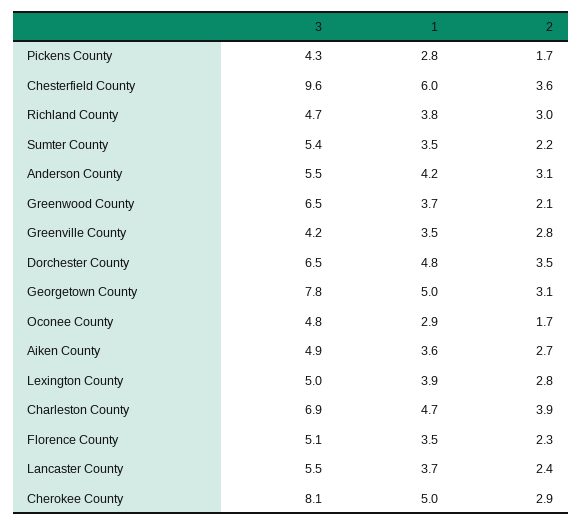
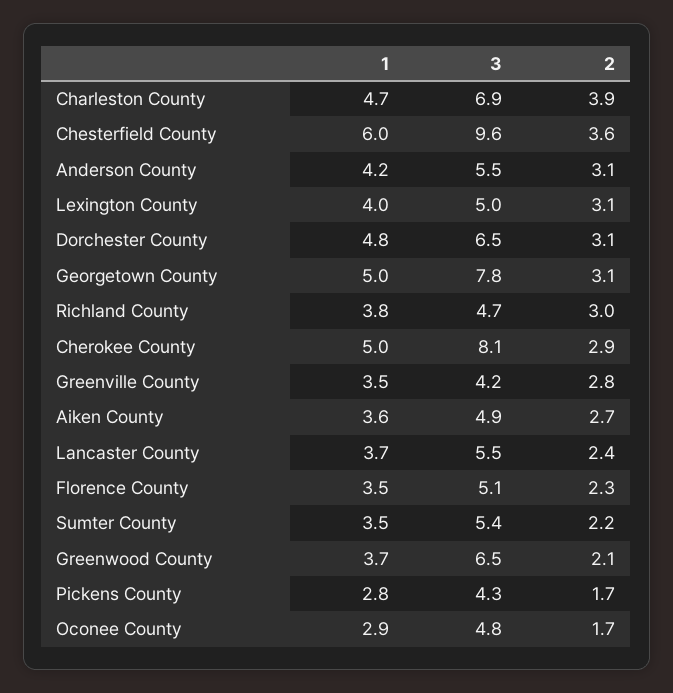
  {
    "3": {
      "Pickens County": 4.3,
      "Chesterfield County": 9.6,
      "Richland County": 4.7,
      "Sumter County": 5.4,
      "Anderson County": 5.5,
      "Greenwood County": 6.5,
      "Greenville County": 4.2,
      "Dorchester County": 6.5,
      "Georgetown County": 7.8,
      "Oconee County": 4.8,
      "Aiken County": 4.9,
      "Lexington County": 5,
      "Charleston County": 6.9,
      "Florence County": 5.1,
      "Lancaster County": 5.5,
      "Cherokee County": 8.1
    },
    "1": {
      "Pickens County": 2.8,
      "Chesterfield County": 6,
      "Richland County": 3.8,
      "Sumter County": 3.5,
      "Anderson County": 4.2,
      "Greenwood County": 3.7,
      "Greenville County": 3.5,
      "Dorchester County": 4.8,
      "Georgetown County": 5,
      "Oconee County": 2.9,
      "Aiken County": 3.6,
-     "Lexington County": 3.9,
+     "Lexington County": 4,
      "Charleston County": 4.7,
      "Florence County": 3.5,
      "Lancaster County": 3.7,
      "Cherokee County": 5
    },
    "2": {
      "Pickens County": 1.7,
      "Chesterfield County": 3.6,
      "Richland County": 3,
      "Sumter County": 2.2,
      "Anderson County": 3.1,
      "Greenwood County": 2.1,
      "Greenville County": 2.8,
-     "Dorchester County": 3.5,
+     "Dorchester County": 3.1,
      "Georgetown County": 3.1,
      "Oconee County": 1.7,
      "Aiken County": 2.7,
-     "Lexington County": 2.8,
+     "Lexington County": 3.1,
      "Charleston County": 3.9,
      "Florence County": 2.3,
      "Lancaster County": 2.4,
      "Cherokee County": 2.9
    }
  }

